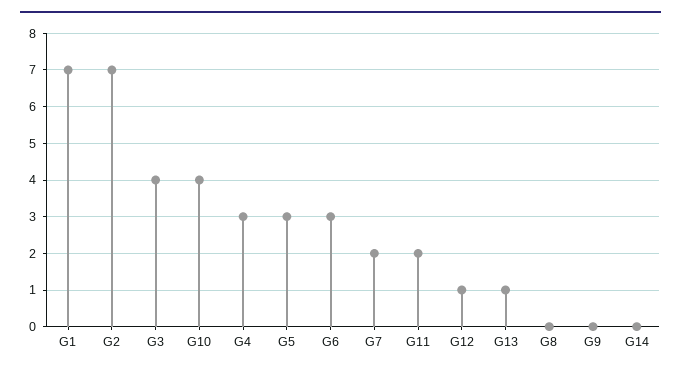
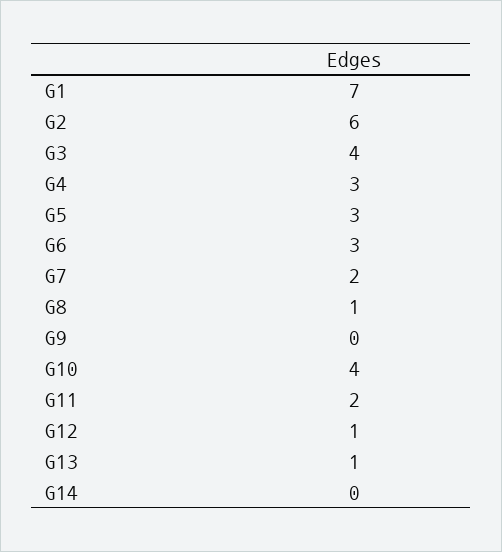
  {
    "G1": 7,
-   "G2": 7,
+   "G2": 6,
    "G3": 4,
    "G10": 4,
    "G4": 3,
    "G5": 3,
    "G6": 3,
    "G7": 2,
    "G11": 2,
    "G12": 1,
    "G13": 1,
-   "G8": 0,
+   "G8": 1,
    "G9": 0,
    "G14": 0
  }

